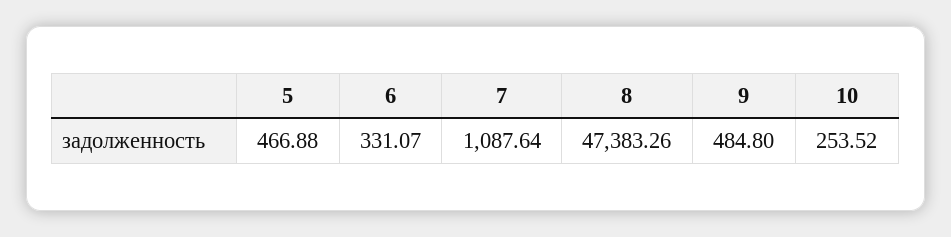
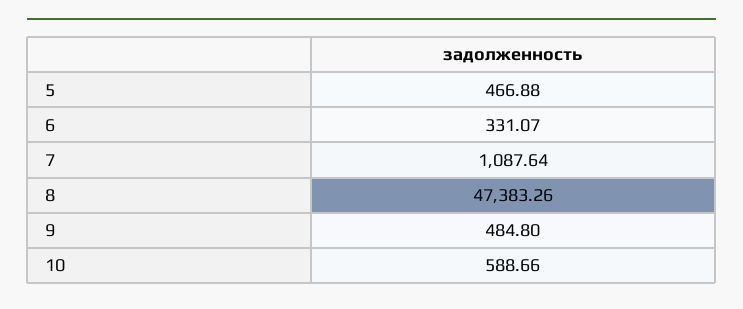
  {
    "5": 466.88,
    "6": 331.07,
    "7": 1087.64,
    "8": 47383.26,
    "9": 484.8,
-   "10": 253.52
+   "10": 588.66
  }

